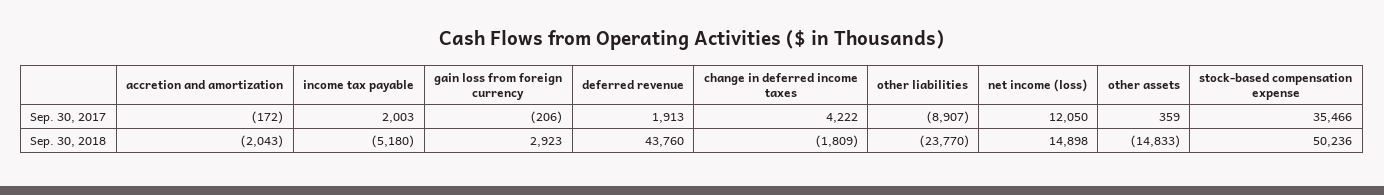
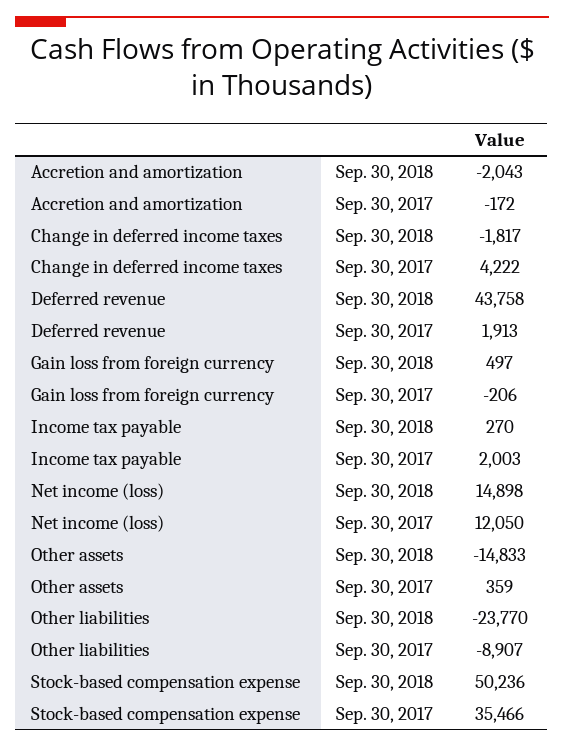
  {
    "accretion and amortization": {
      "Sep. 30, 2017": -172,
      "Sep. 30, 2018": -2043
    },
    "income tax payable": {
      "Sep. 30, 2017": 2003,
-     "Sep. 30, 2018": -5180
+     "Sep. 30, 2018": 270
    },
    "gain loss from foreign currency": {
      "Sep. 30, 2017": -206,
-     "Sep. 30, 2018": 2923
+     "Sep. 30, 2018": 497
    },
    "deferred revenue": {
      "Sep. 30, 2017": 1913,
-     "Sep. 30, 2018": 43760
+     "Sep. 30, 2018": 43758
    },
    "change in deferred income taxes": {
      "Sep. 30, 2017": 4222,
-     "Sep. 30, 2018": -1809
+     "Sep. 30, 2018": -1817
    },
    "other liabilities": {
      "Sep. 30, 2017": -8907,
      "Sep. 30, 2018": -23770
    },
    "net income (loss)": {
      "Sep. 30, 2017": 12050,
      "Sep. 30, 2018": 14898
    },
    "other assets": {
      "Sep. 30, 2017": 359,
      "Sep. 30, 2018": -14833
    },
    "stock-based compensation expense": {
      "Sep. 30, 2017": 35466,
      "Sep. 30, 2018": 50236
    }
  }

